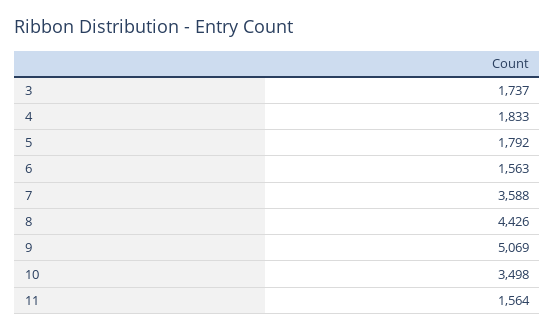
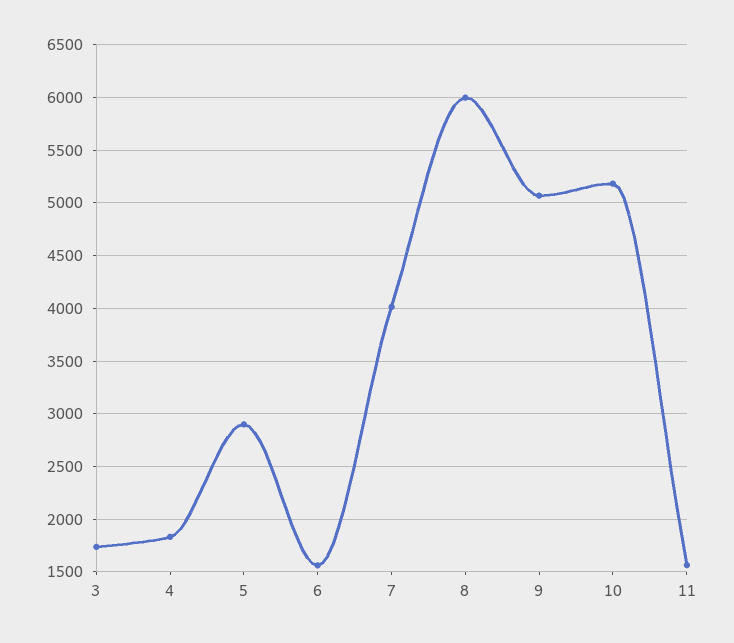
  {
    "3": 1737,
    "4": 1833,
-   "5": 1792,
+   "5": 2900,
    "6": 1563,
-   "7": 3588,
+   "7": 4000,
-   "8": 4426,
+   "8": 6000,
    "9": 5069,
-   "10": 3498,
+   "10": 5200,
    "11": 1564
  }

